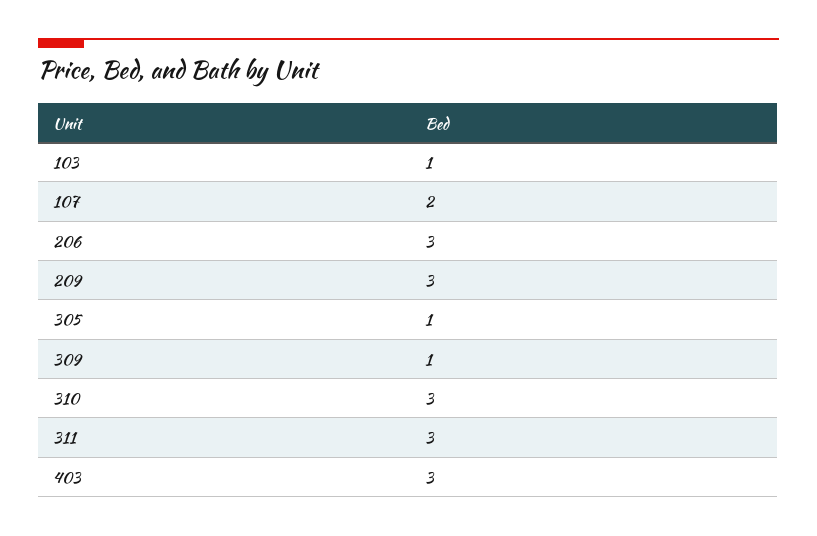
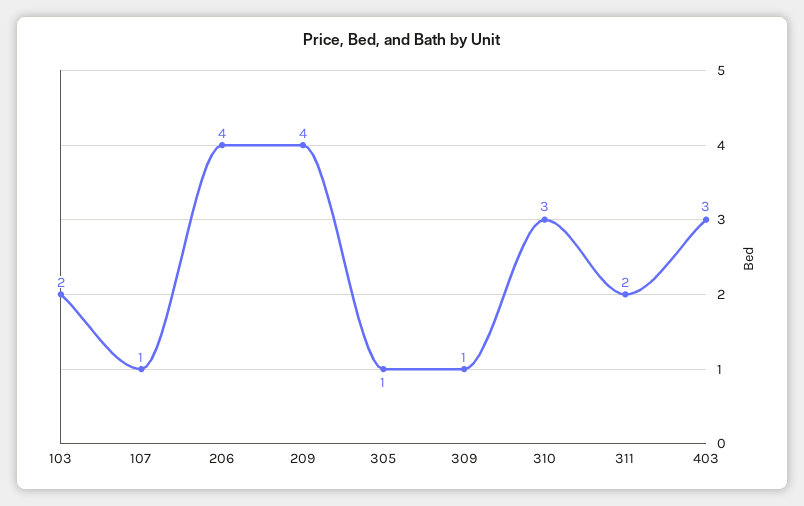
  {
-   "103": 1,
+   "103": 2,
-   "107": 2,
+   "107": 1,
-   "206": 3,
+   "206": 4,
-   "209": 3,
+   "209": 4,
    "305": 1,
    "309": 1,
    "310": 3,
-   "311": 3,
+   "311": 2,
    "403": 3
  }

